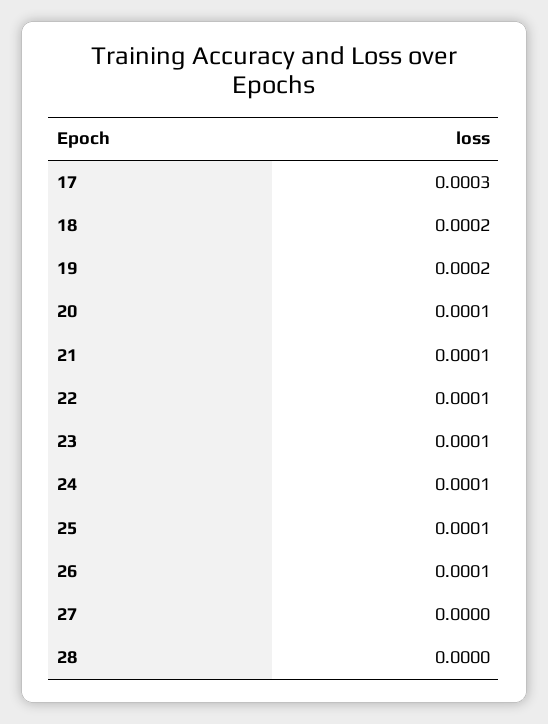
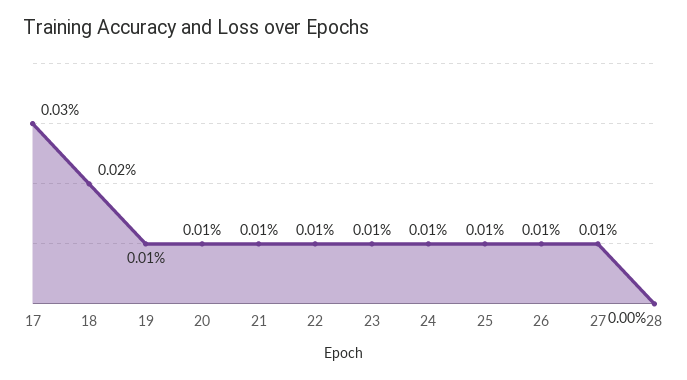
  {
    "17": 0.0003,
    "18": 0.0002,
-   "19": 0.0002,
+   "19": 0.0001,
    "20": 0.0001,
    "21": 0.0001,
    "22": 0.0001,
    "23": 0.0001,
    "24": 0.0001,
    "25": 0.0001,
    "26": 0.0001,
-   "27": 0,
+   "27": 0.0001,
    "28": 0
  }

